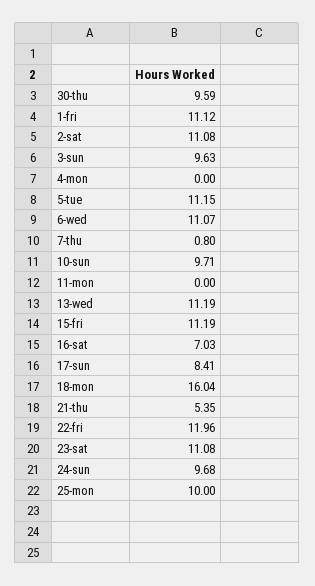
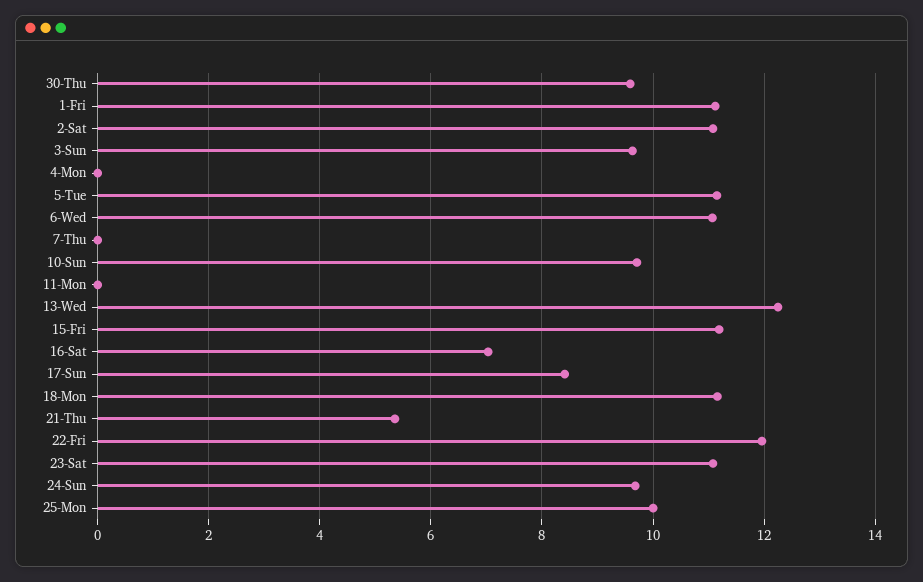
  {
    "30-thu": 9.59,
    "1-fri": 11.12,
    "2-sat": 11.08,
    "3-sun": 9.63,
    "4-mon": 0,
    "5-tue": 11.15,
    "6-wed": 11.07,
-   "7-thu": 0.8,
+   "7-thu": 0,
    "10-sun": 9.71,
    "11-mon": 0,
-   "13-wed": 11.19,
+   "13-wed": 12.2,
    "15-fri": 11.19,
    "16-sat": 7.03,
    "17-sun": 8.41,
-   "18-mon": 16.04,
+   "18-mon": 11.2,
    "21-thu": 5.35,
    "22-fri": 11.96,
    "23-sat": 11.08,
    "24-sun": 9.68,
    "25-mon": 10
  }

